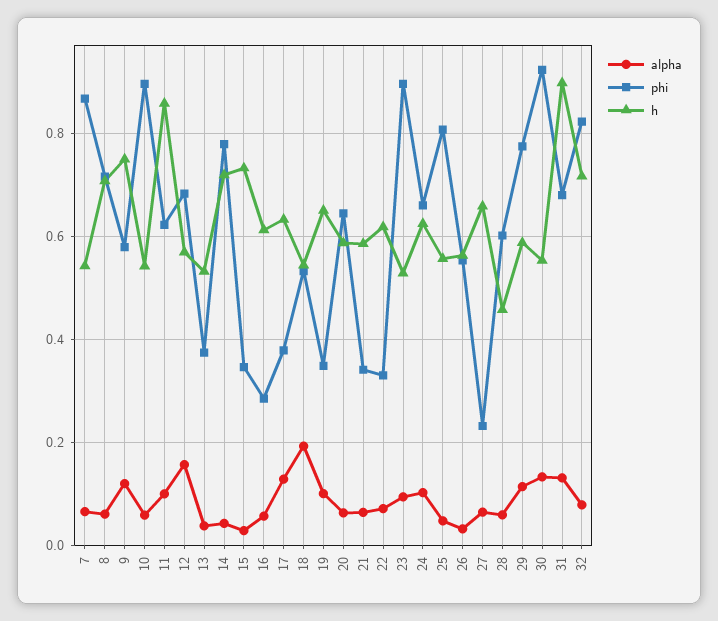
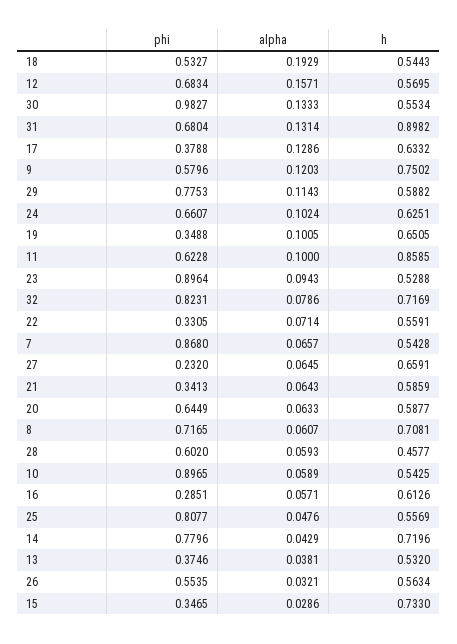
  {
    "alpha": {
      "7": 0.0657,
      "8": 0.0607,
      "9": 0.1203,
      "10": 0.0589,
      "11": 0.1,
      "12": 0.1571,
      "13": 0.0381,
      "14": 0.0429,
      "15": 0.0286,
      "16": 0.0571,
      "17": 0.1286,
      "18": 0.1929,
      "19": 0.1005,
      "20": 0.0633,
      "21": 0.0643,
      "22": 0.0714,
      "23": 0.0943,
      "24": 0.1024,
      "25": 0.0476,
      "26": 0.0321,
      "27": 0.0645,
      "28": 0.0593,
      "29": 0.1143,
      "30": 0.1333,
      "31": 0.1314,
      "32": 0.0786
    },
    "phi": {
      "7": 0.868,
      "8": 0.7165,
      "9": 0.5796,
      "10": 0.8965,
      "11": 0.6228,
      "12": 0.6834,
      "13": 0.3746,
      "14": 0.7796,
      "15": 0.3465,
      "16": 0.2851,
      "17": 0.3788,
      "18": 0.5327,
      "19": 0.3488,
      "20": 0.6449,
      "21": 0.3413,
      "22": 0.3305,
      "23": 0.8964,
      "24": 0.6607,
      "25": 0.8077,
      "26": 0.5535,
      "27": 0.232,
      "28": 0.602,
      "29": 0.7753,
-     "30": 0.92,
+     "30": 0.9827,
      "31": 0.6804,
      "32": 0.8231
    },
    "h": {
      "7": 0.5428,
      "8": 0.7081,
      "9": 0.7502,
      "10": 0.5425,
      "11": 0.8585,
      "12": 0.5695,
      "13": 0.532,
      "14": 0.7196,
      "15": 0.733,
      "16": 0.6126,
      "17": 0.6332,
      "18": 0.5443,
      "19": 0.6505,
      "20": 0.5877,
      "21": 0.5859,
-     "22": 0.62,
+     "22": 0.5591,
      "23": 0.5288,
      "24": 0.6251,
      "25": 0.5569,
      "26": 0.5634,
      "27": 0.6591,
      "28": 0.4577,
      "29": 0.5882,
      "30": 0.5534,
      "31": 0.8982,
      "32": 0.7169
    }
  }

